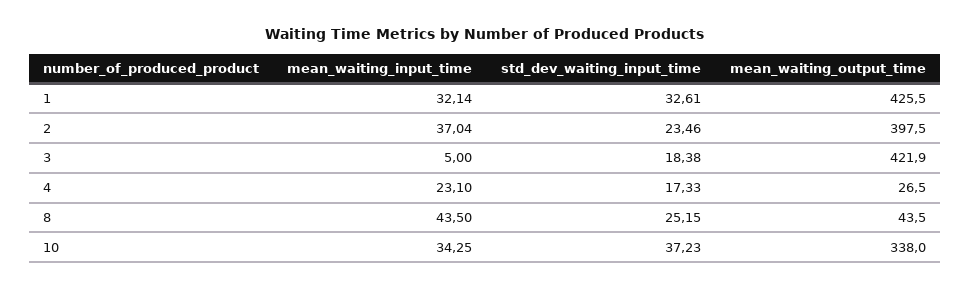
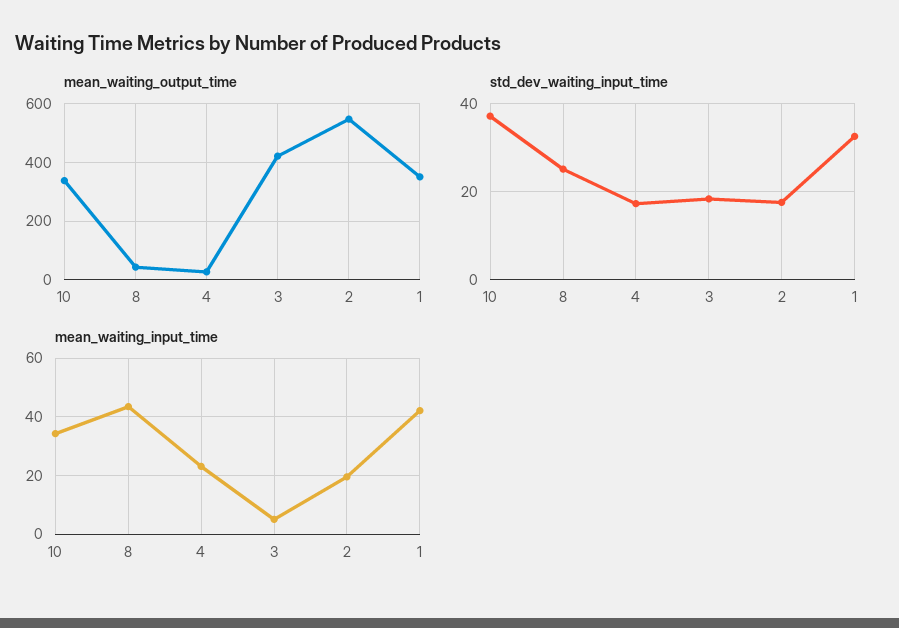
  {
    "mean_waiting_input_time": {
-     "1": 32.14,
+     "1": 42.5,
-     "2": 37.04,
+     "2": 20,
      "3": 5,
      "4": 23.1,
      "8": 43.5,
      "10": 34.25
    },
    "std_dev_waiting_input_time": {
      "1": 32.61,
-     "2": 23.46,
+     "2": 18,
      "3": 18.38,
      "4": 17.33,
      "8": 25.15,
      "10": 37.23
    },
    "mean_waiting_output_time": {
-     "1": 425.5,
+     "1": 350,
-     "2": 397.5,
+     "2": 550,
      "3": 421.9,
      "4": 26.5,
      "8": 43.5,
      "10": 338
    }
  }

